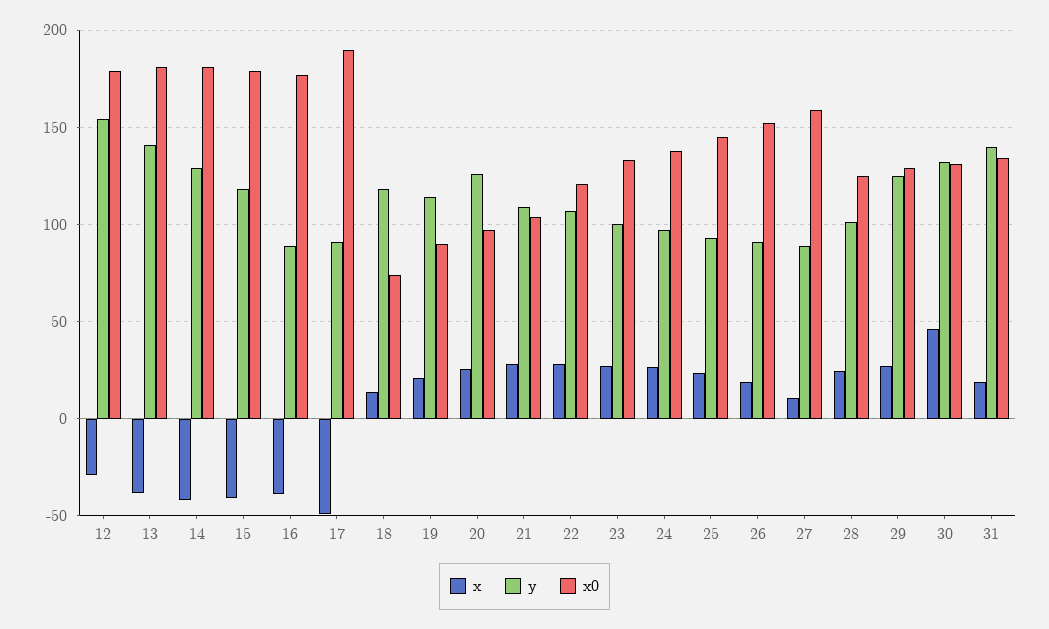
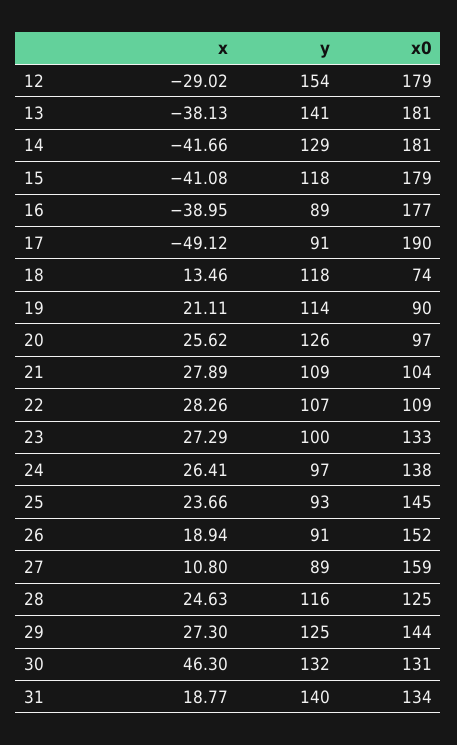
  {
    "x": {
      "12": -29.02,
      "13": -38.13,
      "14": -41.66,
      "15": -41.08,
      "16": -38.95,
      "17": -49.12,
      "18": 13.46,
      "19": 21.11,
      "20": 25.62,
      "21": 27.89,
      "22": 28.26,
      "23": 27.29,
      "24": 26.41,
      "25": 23.66,
      "26": 18.94,
      "27": 10.8,
      "28": 24.63,
      "29": 27.3,
      "30": 46.3,
      "31": 18.77
    },
    "y": {
      "12": 154,
      "13": 141,
      "14": 129,
      "15": 118,
      "16": 89,
      "17": 91,
      "18": 118,
      "19": 114,
      "20": 126,
      "21": 109,
      "22": 107,
      "23": 100,
      "24": 97,
      "25": 93,
      "26": 91,
      "27": 89,
-     "28": 100,
+     "28": 116,
      "29": 125,
      "30": 132,
      "31": 140
    },
    "x0": {
      "12": 179,
      "13": 181,
      "14": 181,
      "15": 179,
      "16": 177,
      "17": 190,
      "18": 74,
      "19": 90,
      "20": 97,
      "21": 104,
-     "22": 120,
+     "22": 109,
      "23": 133,
      "24": 138,
      "25": 145,
      "26": 152,
      "27": 159,
      "28": 125,
-     "29": 130,
+     "29": 144,
      "30": 131,
      "31": 134
    }
  }

